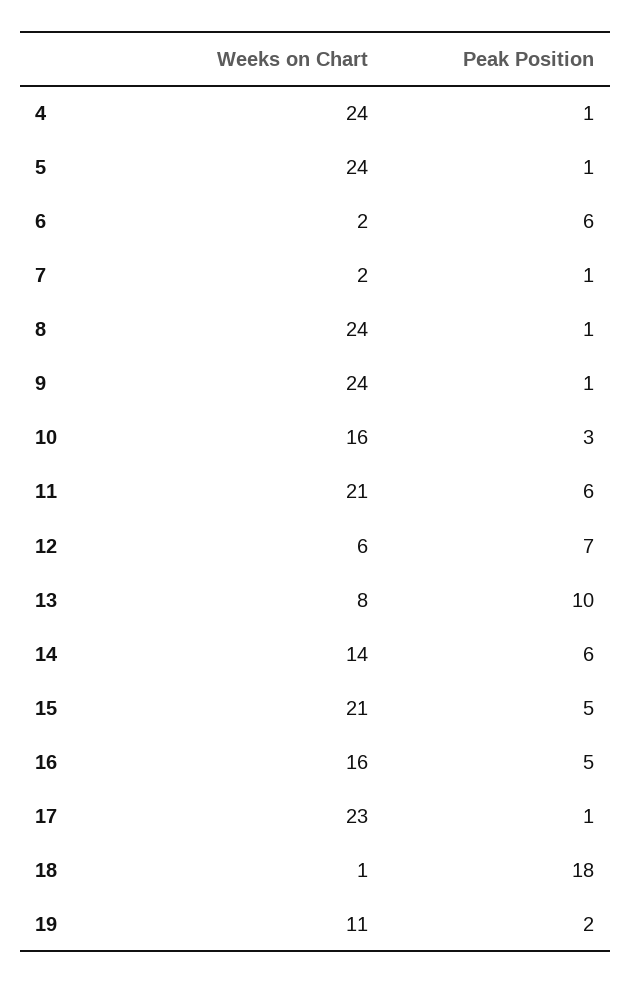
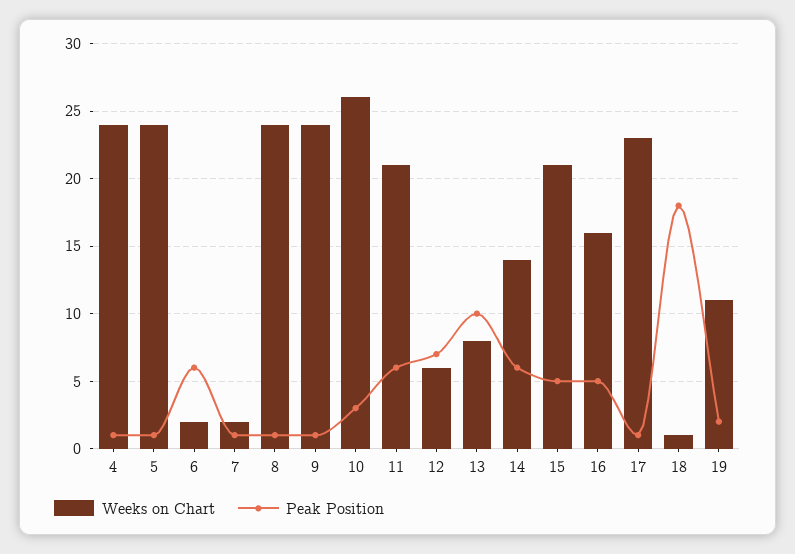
  {
    "Weeks on Chart": {
      "4": 24,
      "5": 24,
      "6": 2,
      "7": 2,
      "8": 24,
      "9": 24,
-     "10": 16,
+     "10": 26,
      "11": 21,
      "12": 6,
      "13": 8,
      "14": 14,
      "15": 21,
      "16": 16,
      "17": 23,
      "18": 1,
      "19": 11
    },
    "Peak Position": {
      "4": 1,
      "5": 1,
      "6": 6,
      "7": 1,
      "8": 1,
      "9": 1,
      "10": 3,
      "11": 6,
      "12": 7,
      "13": 10,
      "14": 6,
      "15": 5,
      "16": 5,
      "17": 1,
      "18": 18,
      "19": 2
    }
  }

